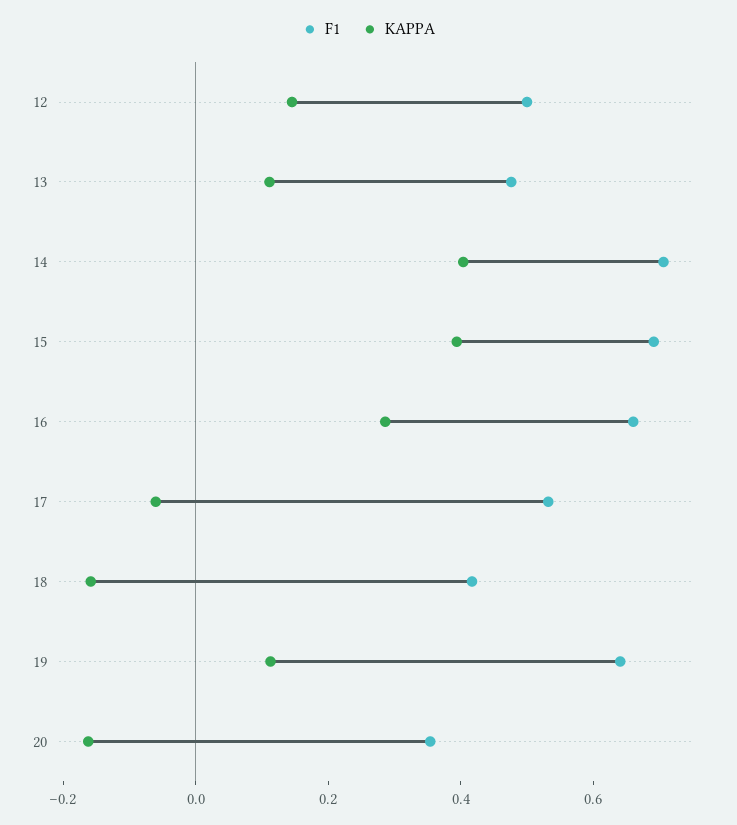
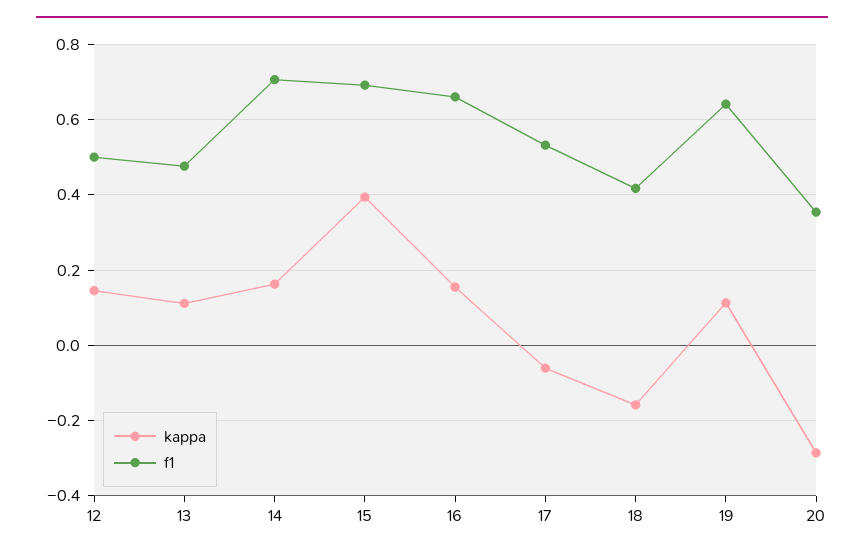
  {
    "F1": {
      "12": 0.5,
      "13": 0.48,
      "14": 0.7,
      "15": 0.7,
      "16": 0.66,
      "17": 0.54,
      "18": 0.42,
      "19": 0.64,
      "20": 0.36
    },
    "KAPPA": {
      "12": 0.14,
      "13": 0.12,
-     "14": 0.4,
+     "14": 0.16,
      "15": 0.4,
-     "16": 0.3,
+     "16": 0.16,
      "17": -0.06,
      "18": -0.16,
      "19": 0.12,
-     "20": -0.15
+     "20": -0.28
    }
  }

